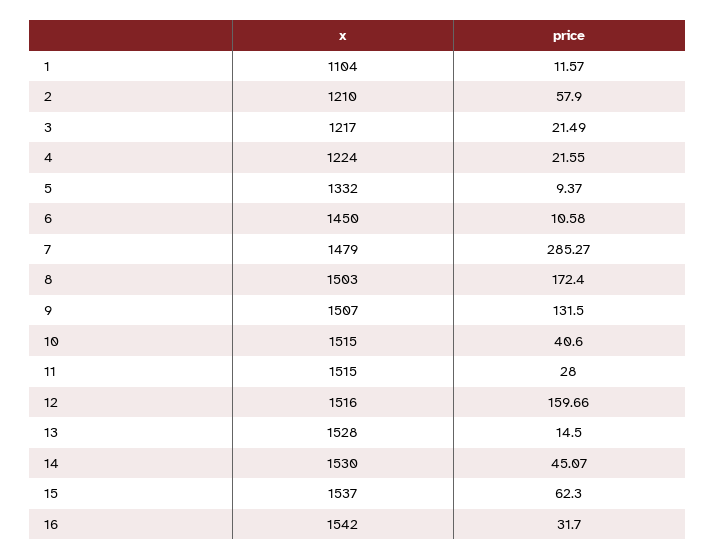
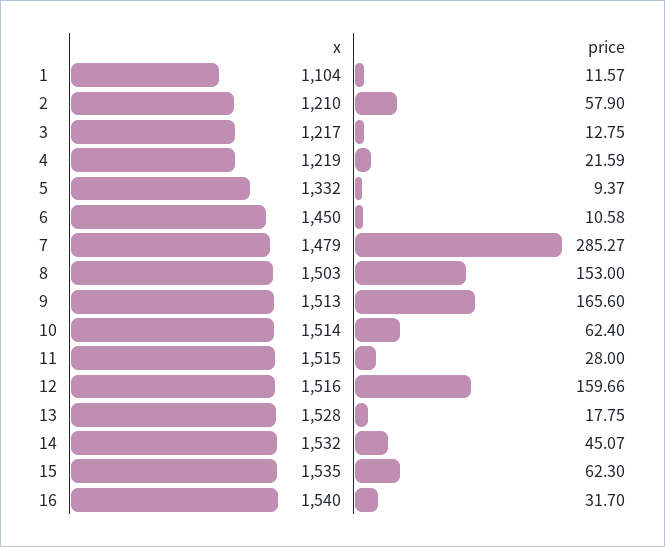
  {
    "x": {
      "1": 1104,
      "2": 1210,
      "3": 1217,
-     "4": 1224,
+     "4": 1219,
      "5": 1332,
      "6": 1450,
      "7": 1479,
      "8": 1503,
-     "9": 1507,
+     "9": 1513,
-     "10": 1515,
+     "10": 1514,
      "11": 1515,
      "12": 1516,
      "13": 1528,
-     "14": 1530,
+     "14": 1532,
-     "15": 1537,
+     "15": 1535,
-     "16": 1542
+     "16": 1540
    },
    "price": {
      "1": 11.57,
      "2": 57.9,
-     "3": 21.49,
+     "3": 12.75,
-     "4": 21.55,
+     "4": 21.59,
      "5": 9.37,
      "6": 10.58,
      "7": 285.27,
-     "8": 172.4,
+     "8": 153,
-     "9": 131.5,
+     "9": 165.6,
-     "10": 40.6,
+     "10": 62.4,
      "11": 28,
      "12": 159.66,
-     "13": 14.5,
+     "13": 17.75,
      "14": 45.07,
      "15": 62.3,
      "16": 31.7
    }
  }

